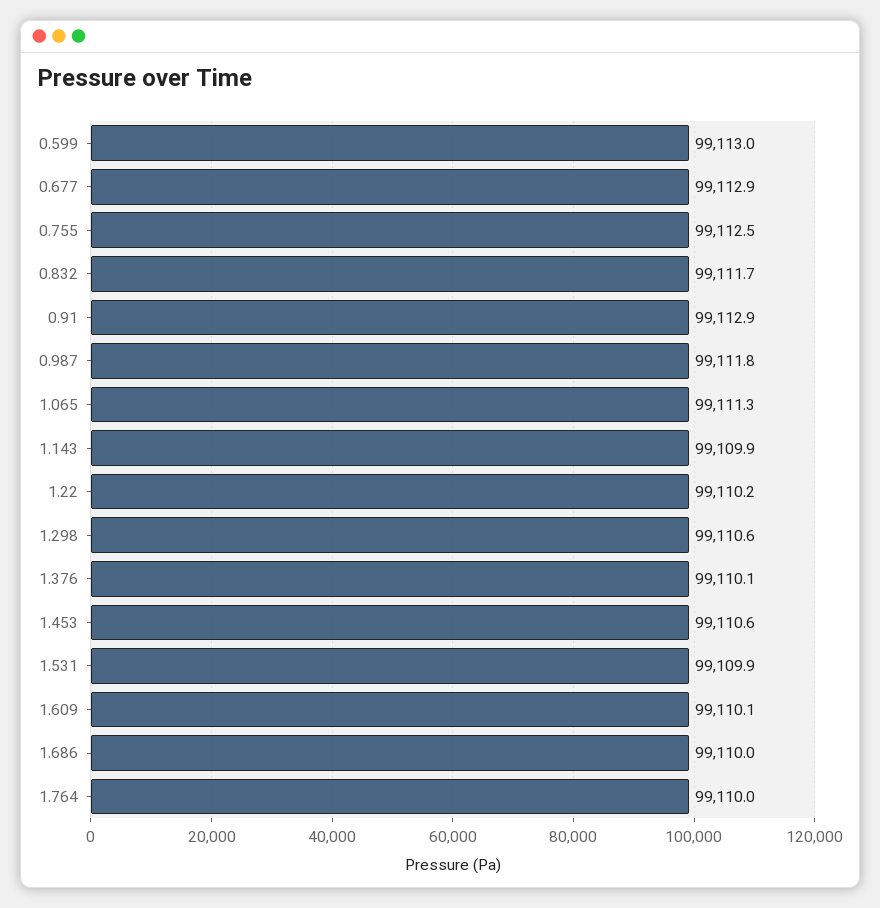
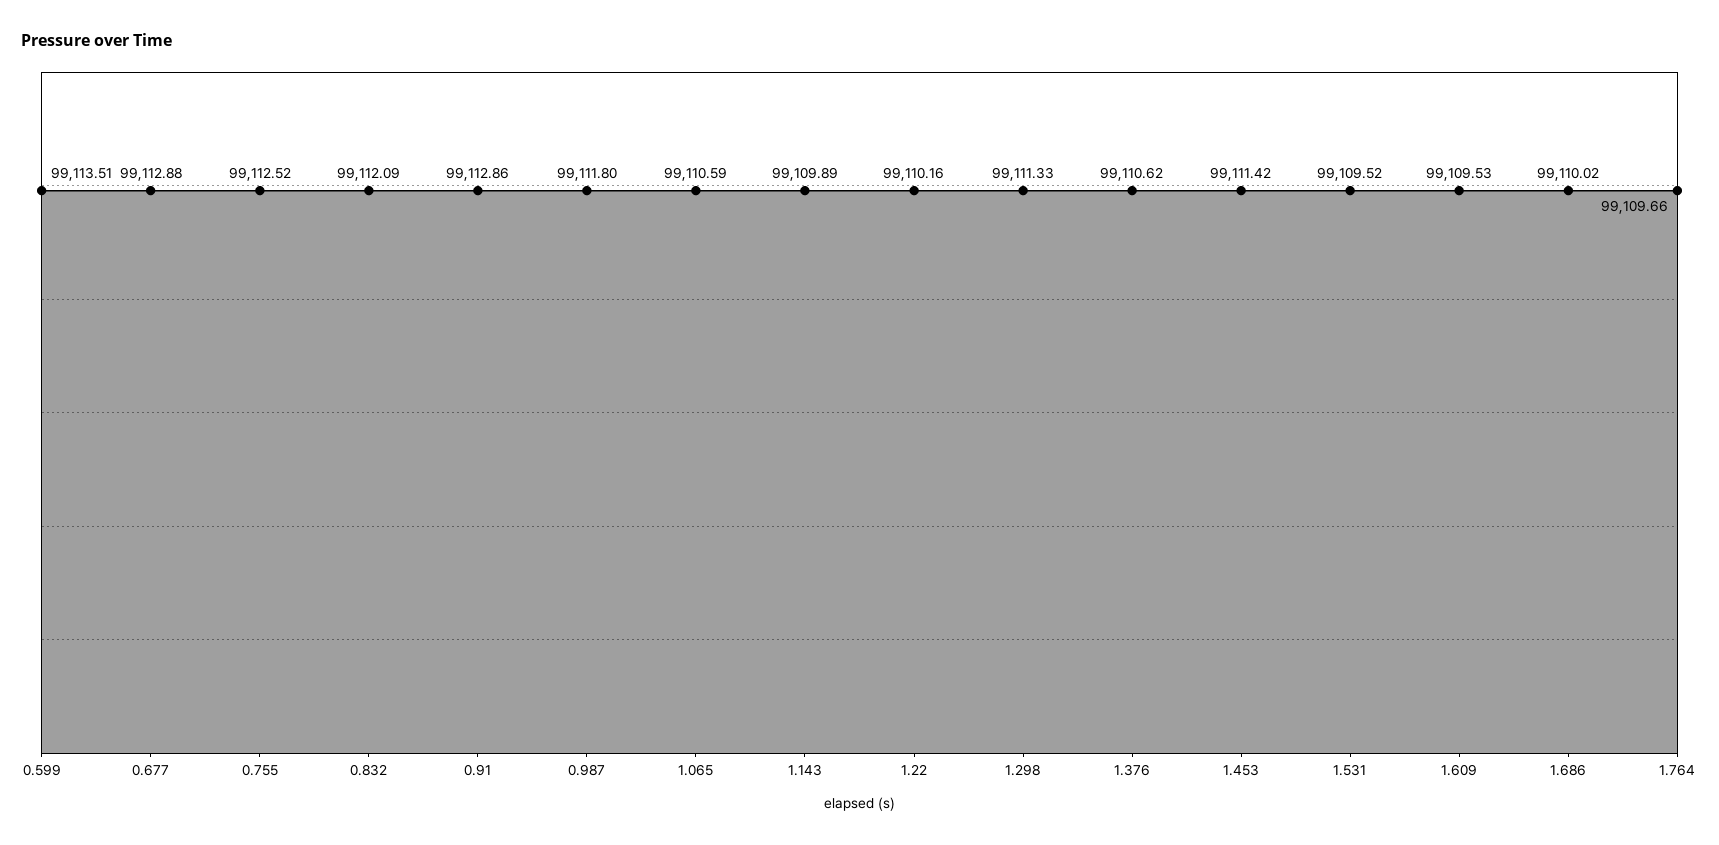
  {
-   "0.599": 99113,
+   "0.599": 99113.51,
    "0.677": 99112.88,
    "0.755": 99112.52,
-   "0.832": 99111.7,
+   "0.832": 99112.09,
    "0.91": 99112.86,
    "0.987": 99111.8,
-   "1.065": 99111.3,
+   "1.065": 99110.59,
    "1.143": 99109.89,
    "1.22": 99110.16,
-   "1.298": 99110.6,
+   "1.298": 99111.33,
-   "1.376": 99110.1,
+   "1.376": 99110.62,
-   "1.453": 99110.6,
+   "1.453": 99111.42,
-   "1.531": 99109.9,
+   "1.531": 99109.52,
-   "1.609": 99110.1,
+   "1.609": 99109.53,
    "1.686": 99110.02,
-   "1.764": 99110
+   "1.764": 99109.66
  }

